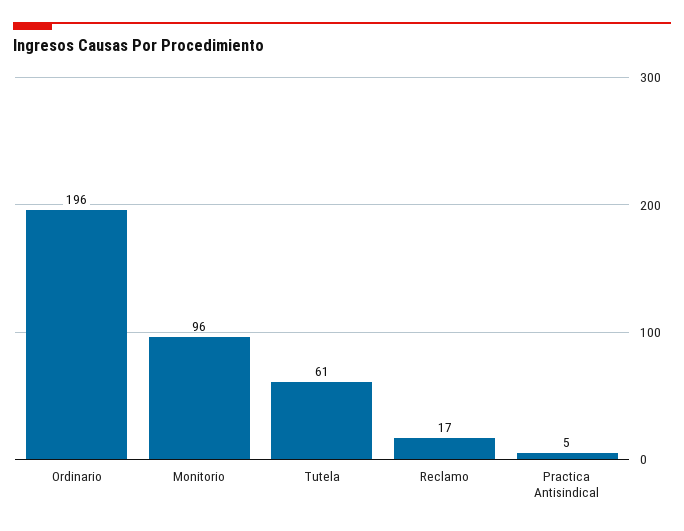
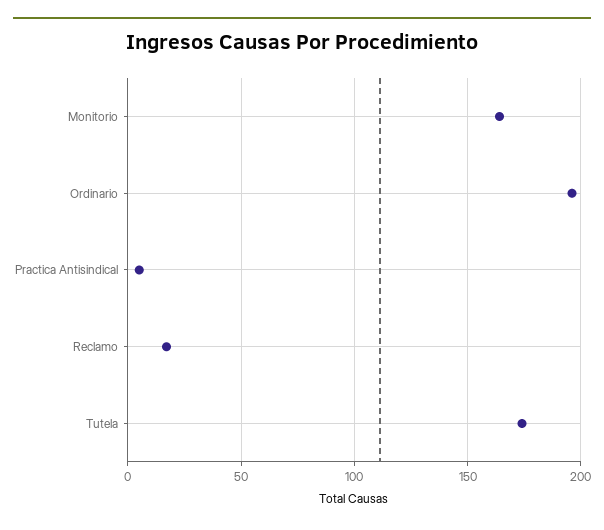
  {
    "Ordinario": 196,
-   "Monitorio": 96,
+   "Monitorio": 165,
-   "Tutela": 61,
+   "Tutela": 175,
    "Reclamo": 17,
    "Practica Antisindical": 5
  }

